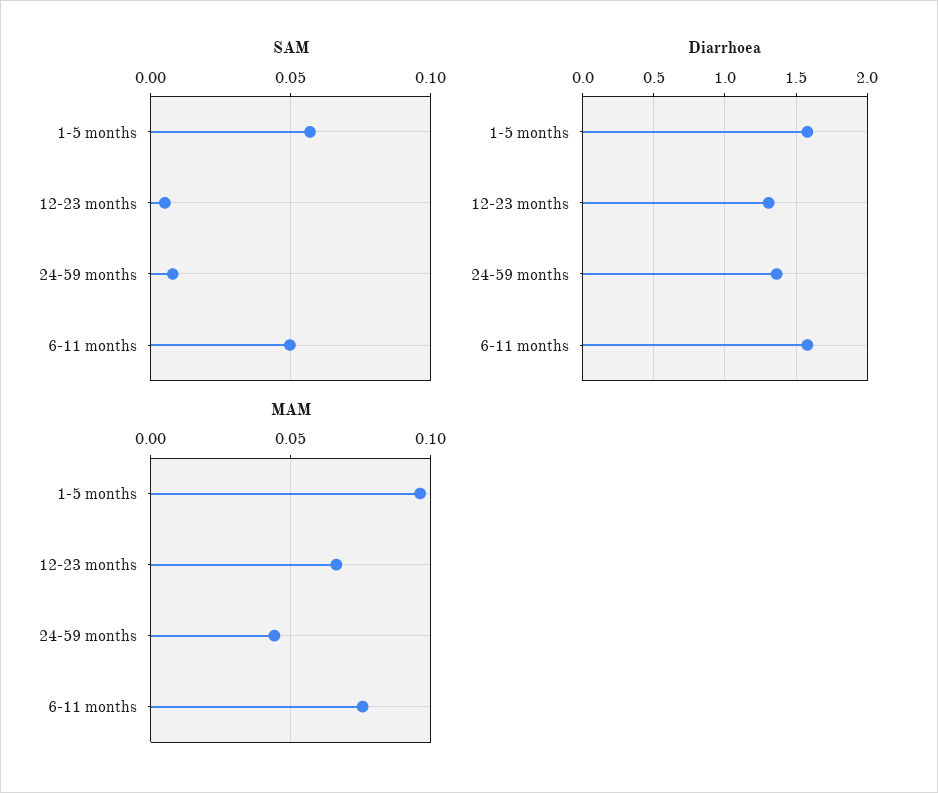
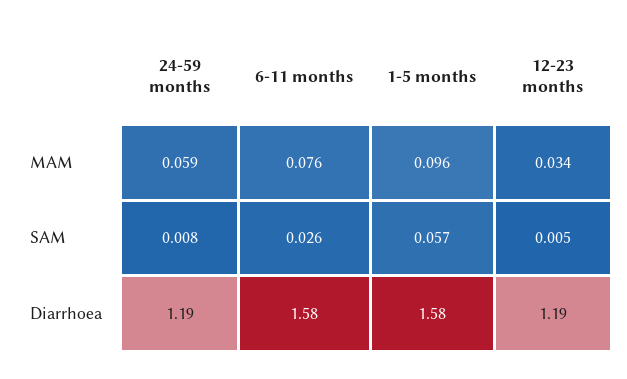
  {
    "SAM": {
      "1-5 months": 0.057,
      "12-23 months": 0.005,
      "24-59 months": 0.008,
-     "6-11 months": 0.05
+     "6-11 months": 0.026
    },
    "Diarrhoea": {
      "1-5 months": 1.58,
-     "12-23 months": 1.3,
+     "12-23 months": 1.19,
-     "24-59 months": 1.35,
+     "24-59 months": 1.19,
      "6-11 months": 1.58
    },
    "MAM": {
      "1-5 months": 0.096,
-     "12-23 months": 0.065,
+     "12-23 months": 0.034,
-     "24-59 months": 0.045,
+     "24-59 months": 0.059,
      "6-11 months": 0.076
    }
  }

